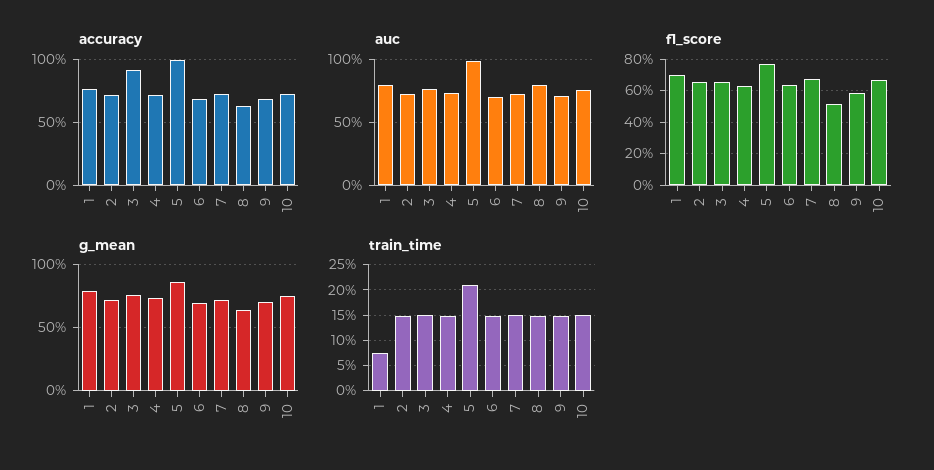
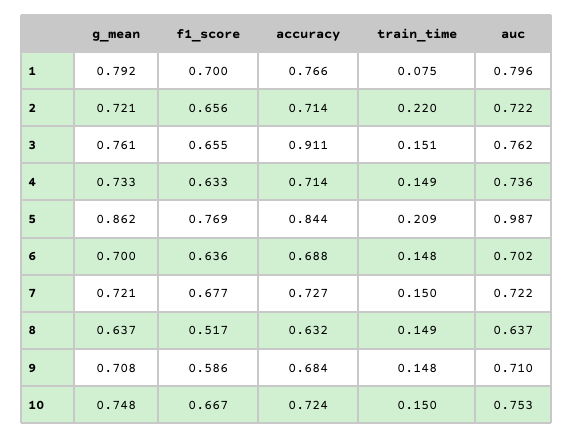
  {
    "accuracy": {
      "1": 0.766,
      "2": 0.714,
      "3": 0.911,
      "4": 0.714,
-     "5": 1,
+     "5": 0.844,
      "6": 0.688,
      "7": 0.727,
      "8": 0.632,
      "9": 0.684,
      "10": 0.724
    },
    "auc": {
      "1": 0.796,
      "2": 0.722,
      "3": 0.762,
      "4": 0.736,
      "5": 0.987,
      "6": 0.702,
      "7": 0.722,
-     "8": 0.8,
+     "8": 0.637,
      "9": 0.71,
      "10": 0.753
    },
    "f1_score": {
      "1": 0.7,
      "2": 0.656,
      "3": 0.655,
      "4": 0.633,
      "5": 0.769,
      "6": 0.636,
      "7": 0.677,
      "8": 0.517,
      "9": 0.586,
      "10": 0.667
    },
    "g_mean": {
      "1": 0.792,
      "2": 0.721,
      "3": 0.761,
      "4": 0.733,
      "5": 0.862,
      "6": 0.7,
      "7": 0.721,
      "8": 0.637,
      "9": 0.708,
      "10": 0.748
    },
    "train_time": {
      "1": 0.075,
-     "2": 0.15,
+     "2": 0.22,
      "3": 0.151,
      "4": 0.149,
      "5": 0.209,
      "6": 0.148,
      "7": 0.15,
      "8": 0.149,
      "9": 0.148,
      "10": 0.15
    }
  }

